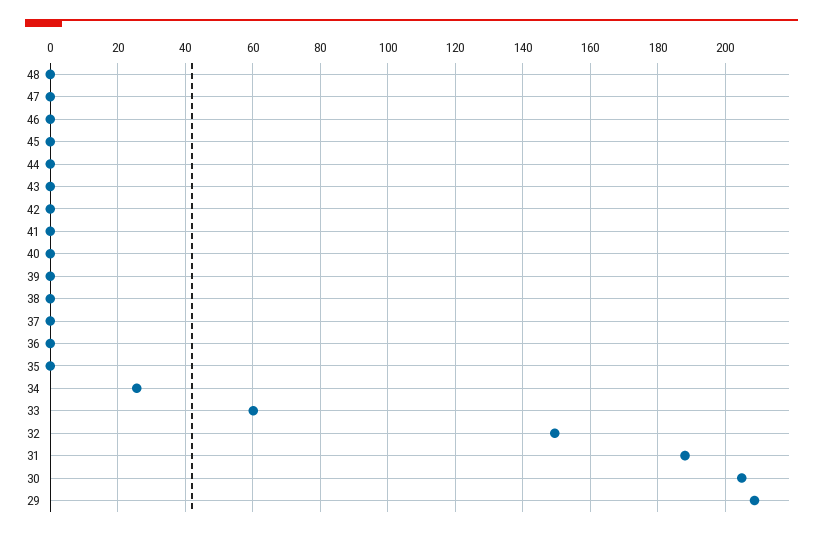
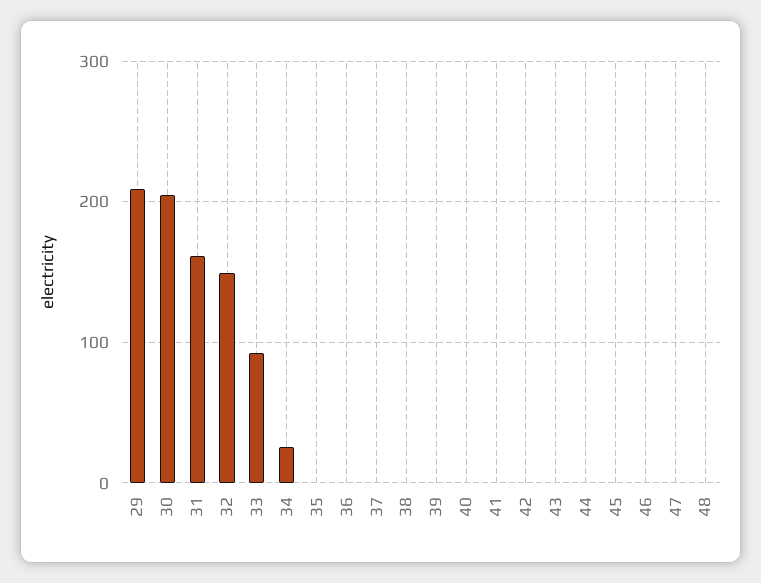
  {
    "48": 0,
    "47": 0,
    "46": 0,
    "45": 0,
    "44": 0,
    "43": 0,
    "42": 0,
    "41": 0,
    "40": 0,
    "39": 0,
    "38": 0,
    "37": 0,
    "36": 0,
    "35": 0,
    "34": 26,
-   "33": 60,
+   "33": 90,
    "32": 150,
-   "31": 188,
+   "31": 160,
    "30": 204,
    "29": 208
  }

